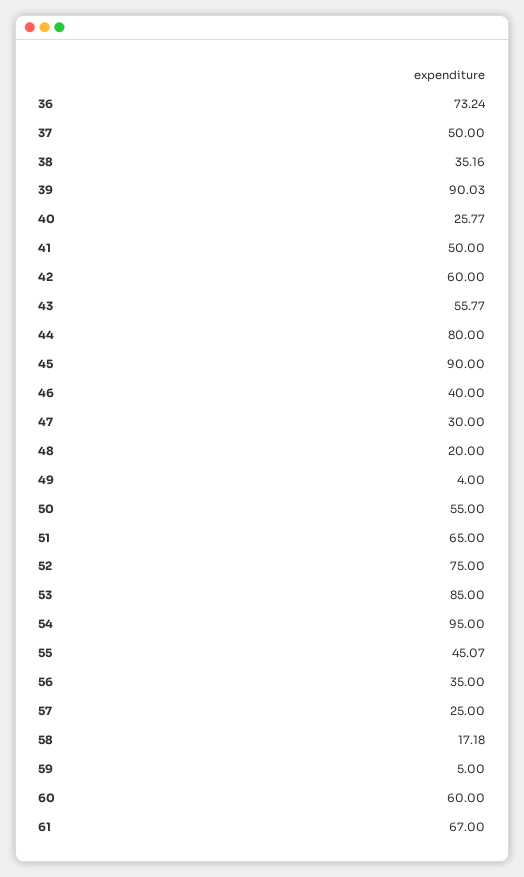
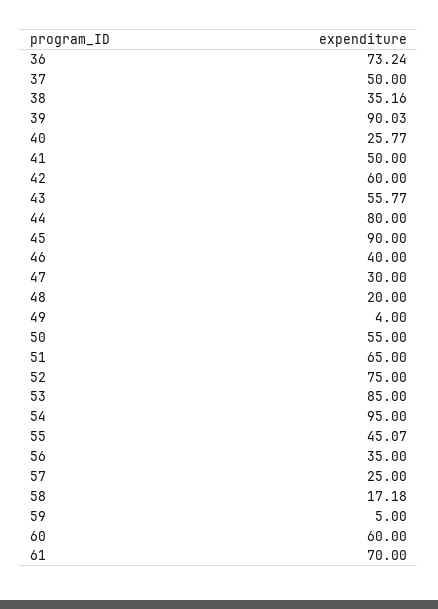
  {
    "36": 73.24,
    "37": 50,
    "38": 35.16,
    "39": 90.03,
    "40": 25.77,
    "41": 50,
    "42": 60,
    "43": 55.77,
    "44": 80,
    "45": 90,
    "46": 40,
    "47": 30,
    "48": 20,
    "49": 4,
    "50": 55,
    "51": 65,
    "52": 75,
    "53": 85,
    "54": 95,
    "55": 45.07,
    "56": 35,
    "57": 25,
    "58": 17.18,
    "59": 5,
    "60": 60,
-   "61": 67
+   "61": 70
  }

